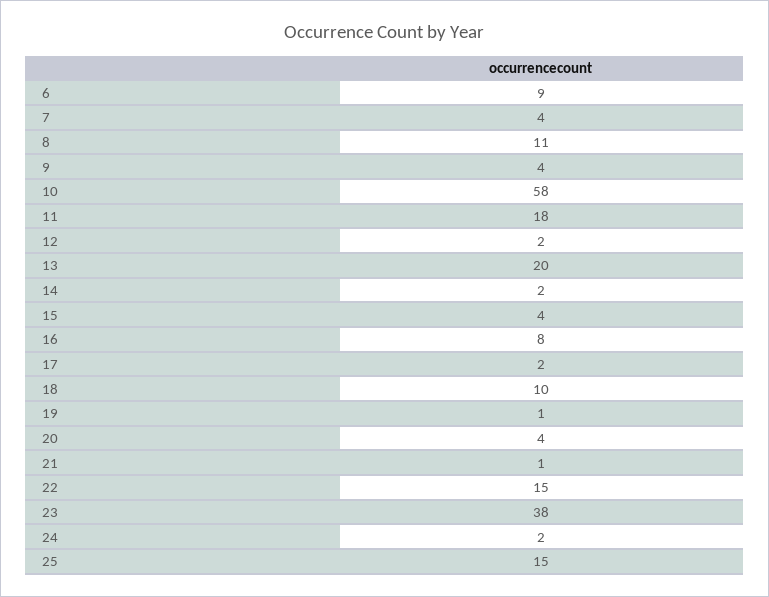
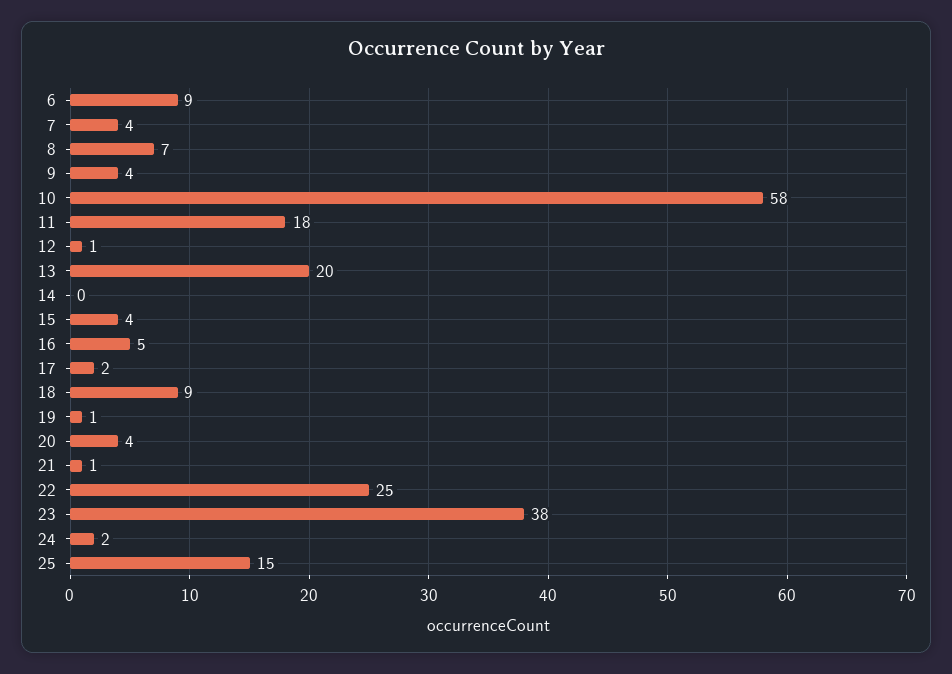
  {
    "6": 9,
    "7": 4,
-   "8": 11,
+   "8": 7,
    "9": 4,
    "10": 58,
    "11": 18,
-   "12": 2,
+   "12": 1,
    "13": 20,
-   "14": 2,
+   "14": 0,
    "15": 4,
-   "16": 8,
+   "16": 5,
    "17": 2,
-   "18": 10,
+   "18": 9,
    "19": 1,
    "20": 4,
    "21": 1,
-   "22": 15,
+   "22": 25,
    "23": 38,
    "24": 2,
    "25": 15
  }

